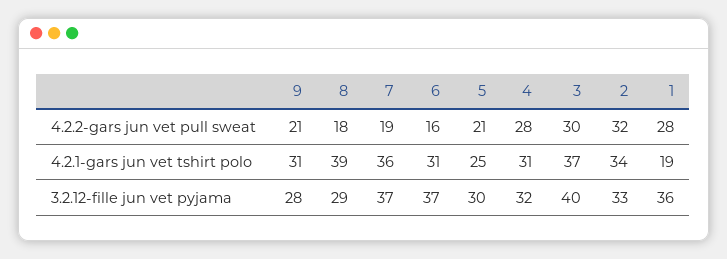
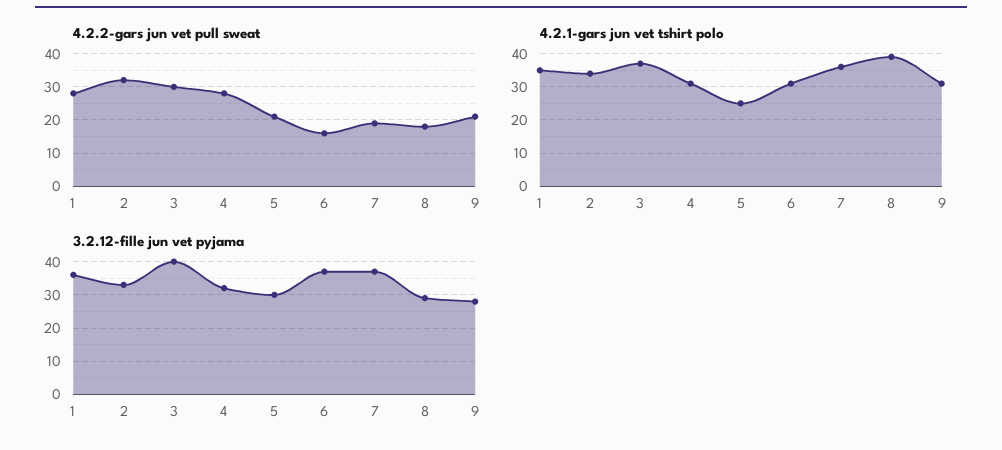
  {
    "4.2.2-gars jun vet pull sweat": {
      "9": 21,
      "8": 18,
      "7": 19,
      "6": 16,
      "5": 21,
      "4": 28,
      "3": 30,
      "2": 32,
      "1": 28
    },
    "4.2.1-gars jun vet tshirt polo": {
      "9": 31,
      "8": 39,
      "7": 36,
      "6": 31,
      "5": 25,
      "4": 31,
      "3": 37,
      "2": 34,
-     "1": 19
+     "1": 35
    },
    "3.2.12-fille jun vet pyjama": {
      "9": 28,
      "8": 29,
      "7": 37,
      "6": 37,
      "5": 30,
      "4": 32,
      "3": 40,
      "2": 33,
      "1": 36
    }
  }

